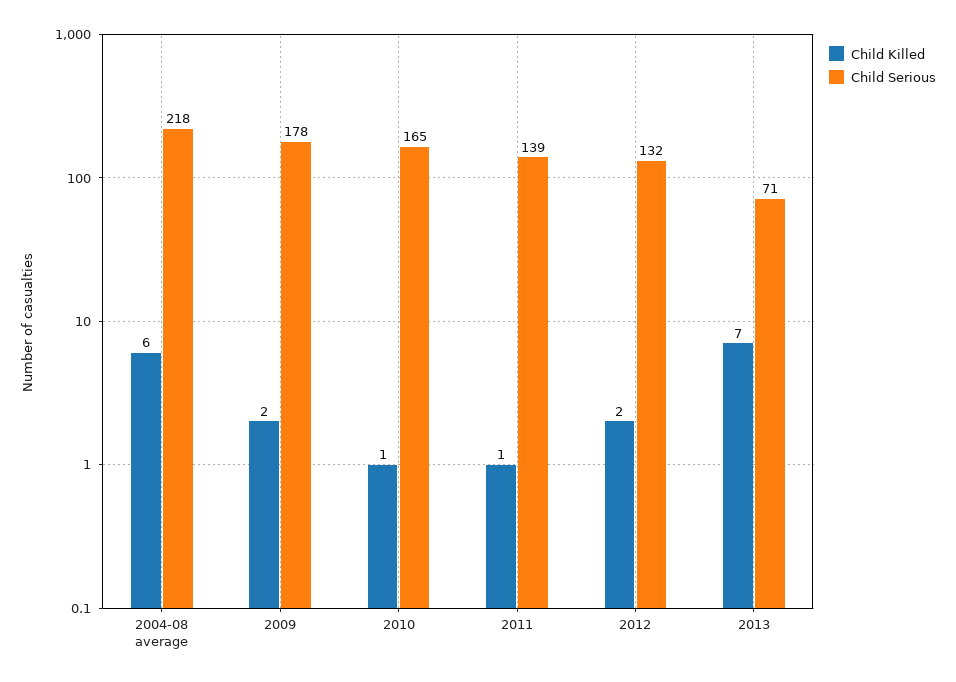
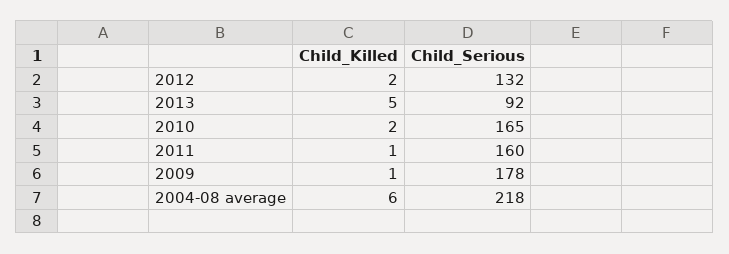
  {
    "Child Killed": {
      "2004-08 average": 6,
-     "2009": 2,
+     "2009": 1,
-     "2010": 1,
+     "2010": 2,
      "2011": 1,
      "2012": 2,
-     "2013": 7
+     "2013": 5
    },
    "Child Serious": {
      "2004-08 average": 218,
      "2009": 178,
      "2010": 165,
-     "2011": 139,
+     "2011": 160,
      "2012": 132,
-     "2013": 71
+     "2013": 92
    }
  }

